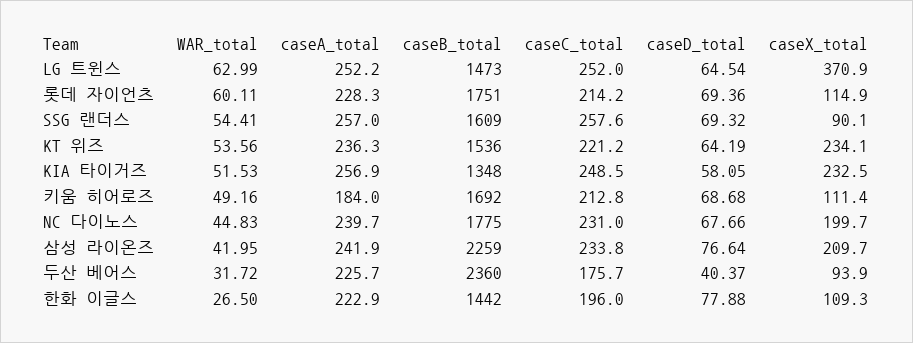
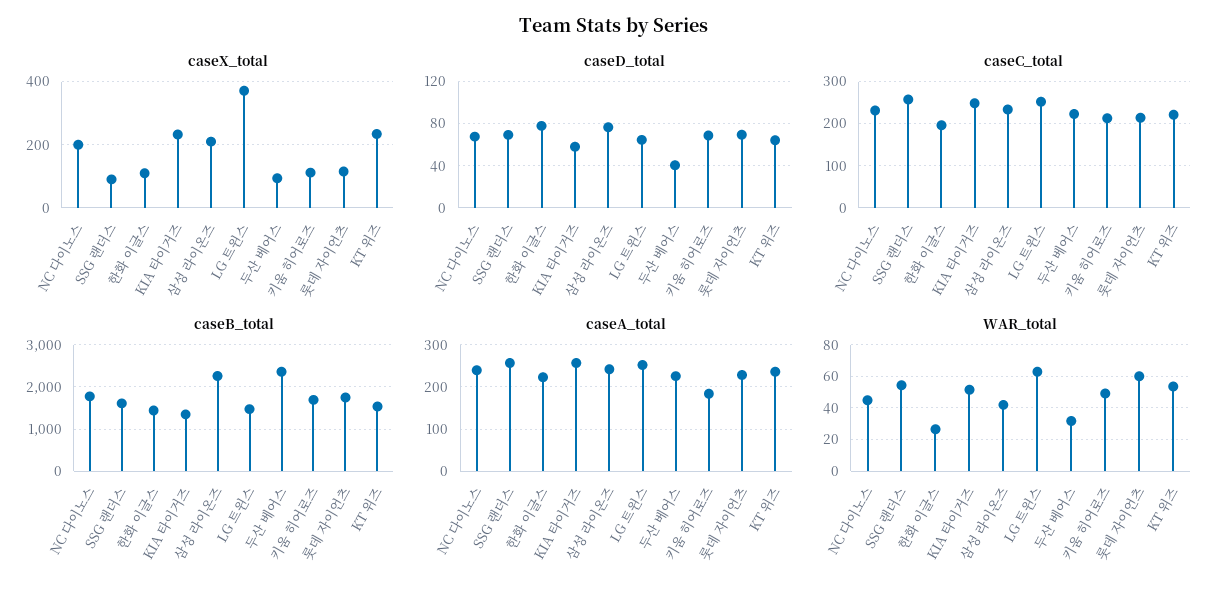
  {
    "WAR_total": {
      "LG 트윈스": 62.99,
      "롯데 자이언츠": 60.11,
      "SSG 랜더스": 54.41,
      "KT 위즈": 53.56,
      "KIA 타이거즈": 51.53,
      "키움 히어로즈": 49.16,
      "NC 다이노스": 44.83,
      "삼성 라이온즈": 41.95,
      "두산 베어스": 31.72,
      "한화 이글스": 26.5
    },
    "caseA_total": {
      "LG 트윈스": 252.2,
      "롯데 자이언츠": 228.3,
      "SSG 랜더스": 257,
      "KT 위즈": 236.3,
      "KIA 타이거즈": 256.9,
      "키움 히어로즈": 184,
      "NC 다이노스": 239.7,
      "삼성 라이온즈": 241.9,
      "두산 베어스": 225.7,
      "한화 이글스": 222.9
    },
    "caseB_total": {
      "LG 트윈스": 1473,
      "롯데 자이언츠": 1751,
      "SSG 랜더스": 1609,
      "KT 위즈": 1536,
      "KIA 타이거즈": 1348,
      "키움 히어로즈": 1692,
      "NC 다이노스": 1775,
      "삼성 라이온즈": 2259,
      "두산 베어스": 2360,
      "한화 이글스": 1442
    },
    "caseC_total": {
      "LG 트윈스": 252,
      "롯데 자이언츠": 214.2,
      "SSG 랜더스": 257.6,
      "KT 위즈": 221.2,
      "KIA 타이거즈": 248.5,
      "키움 히어로즈": 212.8,
      "NC 다이노스": 231,
      "삼성 라이온즈": 233.8,
-     "두산 베어스": 175.7,
+     "두산 베어스": 220,
      "한화 이글스": 196
    },
    "caseD_total": {
      "LG 트윈스": 64.54,
      "롯데 자이언츠": 69.36,
      "SSG 랜더스": 69.32,
      "KT 위즈": 64.19,
      "KIA 타이거즈": 58.05,
      "키움 히어로즈": 68.68,
      "NC 다이노스": 67.66,
      "삼성 라이온즈": 76.64,
      "두산 베어스": 40.37,
      "한화 이글스": 77.88
    },
    "caseX_total": {
      "LG 트윈스": 370.9,
      "롯데 자이언츠": 114.9,
      "SSG 랜더스": 90.1,
      "KT 위즈": 234.1,
      "KIA 타이거즈": 232.5,
      "키움 히어로즈": 111.4,
      "NC 다이노스": 199.7,
      "삼성 라이온즈": 209.7,
      "두산 베어스": 93.9,
      "한화 이글스": 109.3
    }
  }

